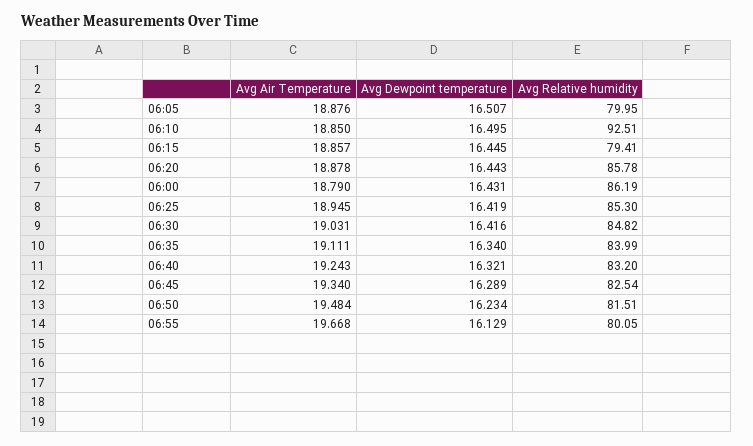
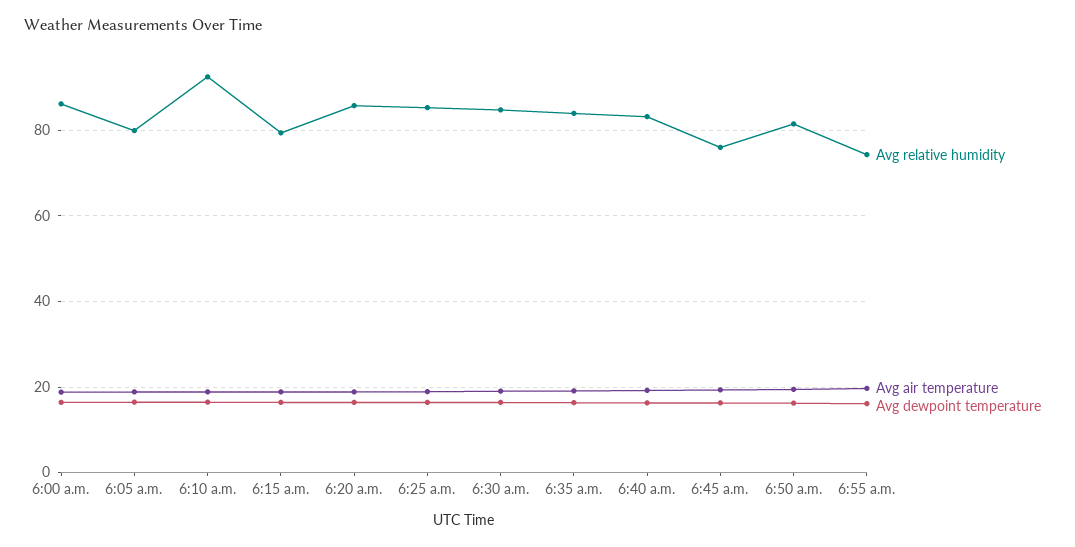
  {
    "Avg Air Temperature": {
      "06:05": 18.876,
      "06:10": 18.85,
      "06:15": 18.857,
      "06:20": 18.878,
      "06:00": 18.79,
      "06:25": 18.945,
      "06:30": 19.031,
      "06:35": 19.111,
      "06:40": 19.243,
      "06:45": 19.34,
      "06:50": 19.484,
      "06:55": 19.668
    },
    "Avg Dewpoint temperature": {
      "06:05": 16.507,
      "06:10": 16.495,
      "06:15": 16.445,
      "06:20": 16.443,
      "06:00": 16.431,
      "06:25": 16.419,
      "06:30": 16.416,
      "06:35": 16.34,
      "06:40": 16.321,
      "06:45": 16.289,
      "06:50": 16.234,
      "06:55": 16.129
    },
    "Avg Relative humidity": {
      "06:05": 79.95,
      "06:10": 92.51,
      "06:15": 79.41,
      "06:20": 85.78,
      "06:00": 86.19,
      "06:25": 85.3,
      "06:30": 84.82,
      "06:35": 83.99,
      "06:40": 83.2,
-     "06:45": 82.54,
+     "06:45": 76,
      "06:50": 81.51,
-     "06:55": 80.05
+     "06:55": 74
    }
  }

